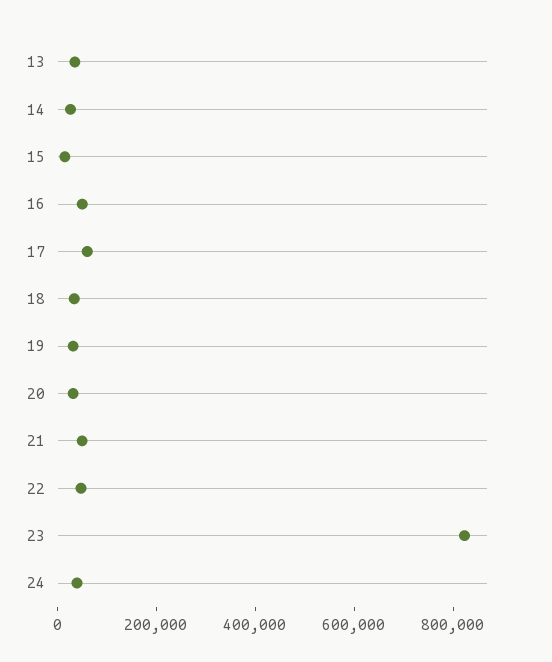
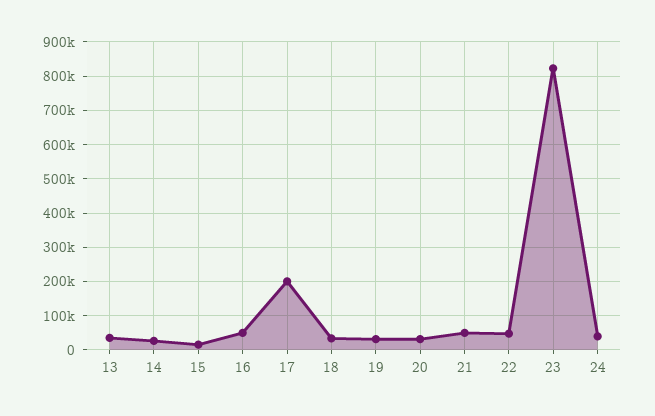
  {
    "13": 40000,
    "14": 20000,
    "15": 20000,
    "16": 60000,
-   "17": 50000,
+   "17": 200000,
    "18": 40000,
    "19": 40000,
    "20": 40000,
    "21": 40000,
    "22": 40000,
    "23": 820000,
    "24": 40000
  }

